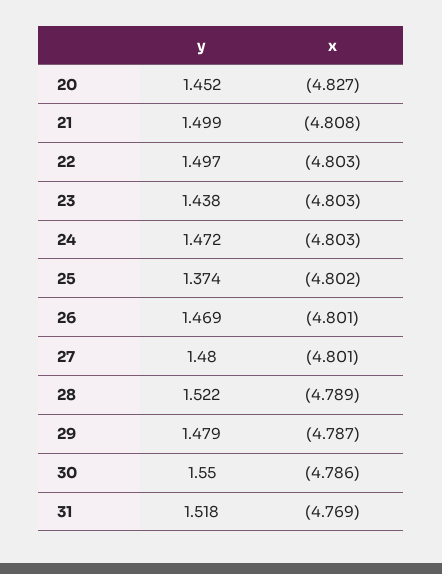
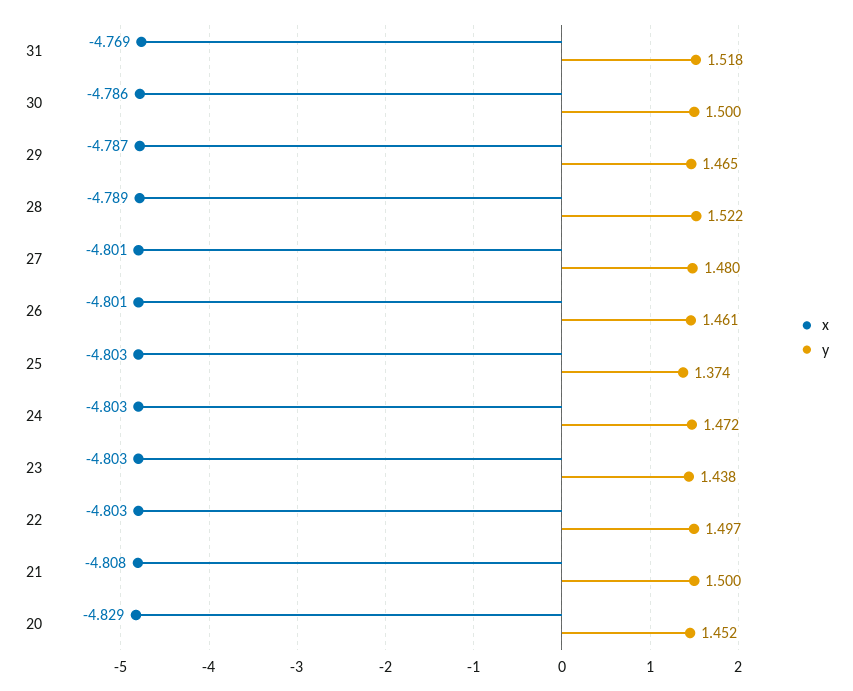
  {
    "y": {
      "20": 1.452,
-     "21": 1.499,
+     "21": 1.5,
      "22": 1.497,
      "23": 1.438,
      "24": 1.472,
      "25": 1.374,
-     "26": 1.469,
+     "26": 1.461,
      "27": 1.48,
      "28": 1.522,
-     "29": 1.479,
+     "29": 1.465,
-     "30": 1.55,
+     "30": 1.5,
      "31": 1.518
    },
    "x": {
-     "20": -4.827,
+     "20": -4.829,
      "21": -4.808,
      "22": -4.803,
      "23": -4.803,
      "24": -4.803,
-     "25": -4.802,
+     "25": -4.803,
      "26": -4.801,
      "27": -4.801,
      "28": -4.789,
      "29": -4.787,
      "30": -4.786,
      "31": -4.769
    }
  }

